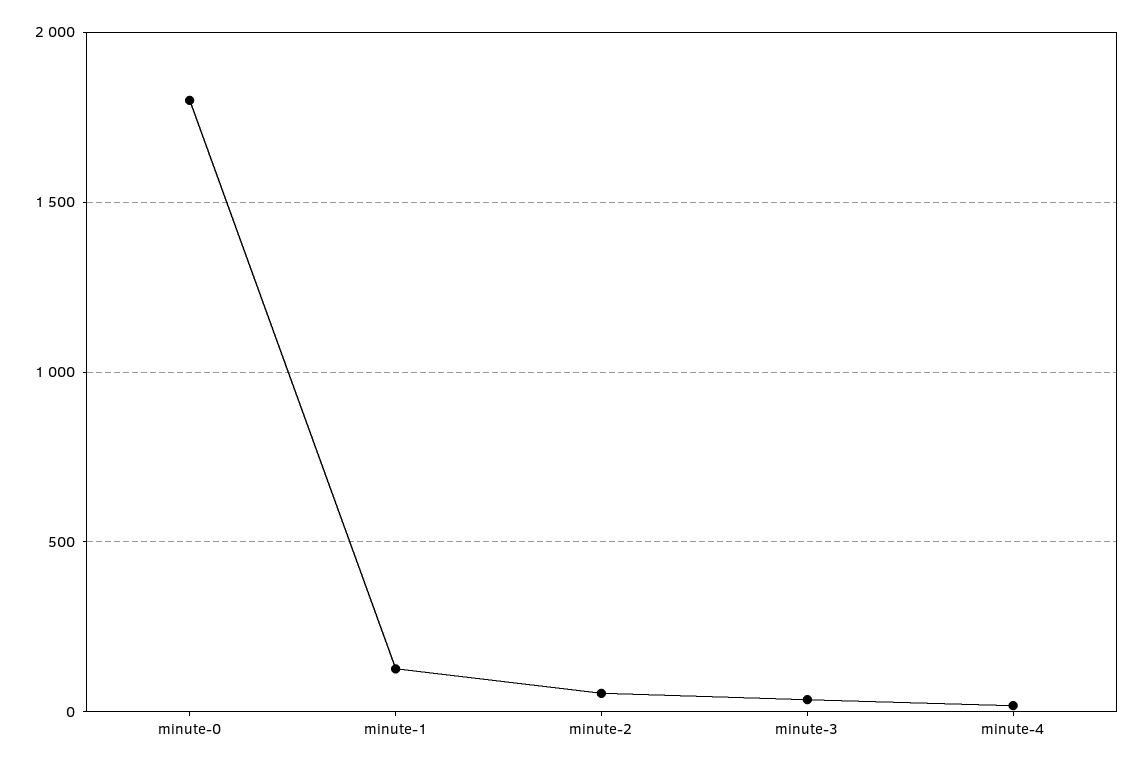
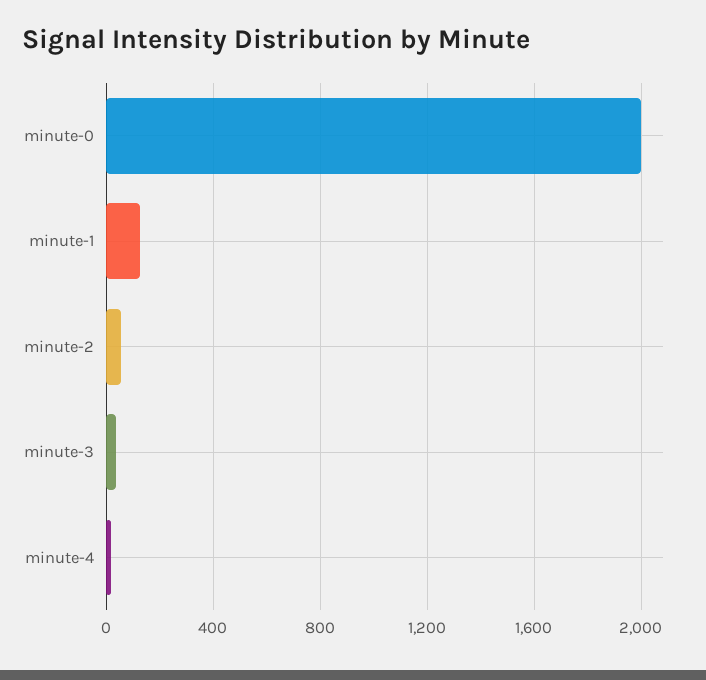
  {
-   "minute-0": 1800,
+   "minute-0": 2000,
    "minute-1": 150,
    "minute-2": 50,
    "minute-3": 50,
    "minute-4": 0
  }

